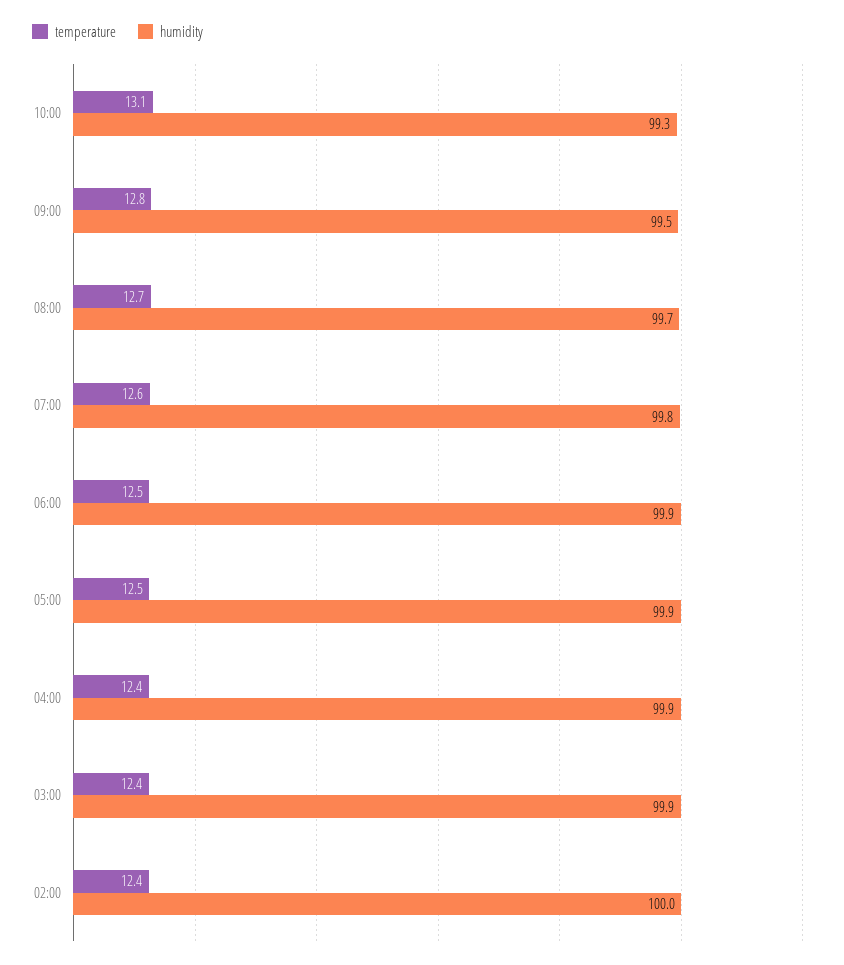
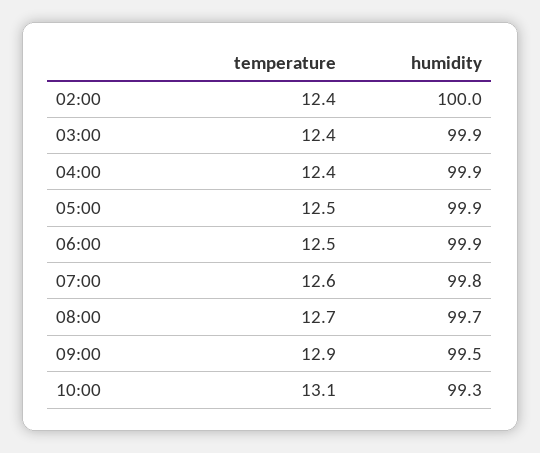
  {
    "temperature": {
      "10:00": 13.1,
-     "09:00": 12.8,
+     "09:00": 12.9,
      "08:00": 12.7,
      "07:00": 12.6,
      "06:00": 12.5,
      "05:00": 12.5,
      "04:00": 12.4,
      "03:00": 12.4,
      "02:00": 12.4
    },
    "humidity": {
      "10:00": 99.3,
      "09:00": 99.5,
      "08:00": 99.7,
      "07:00": 99.8,
      "06:00": 99.9,
      "05:00": 99.9,
      "04:00": 99.9,
      "03:00": 99.9,
      "02:00": 100
    }
  }

